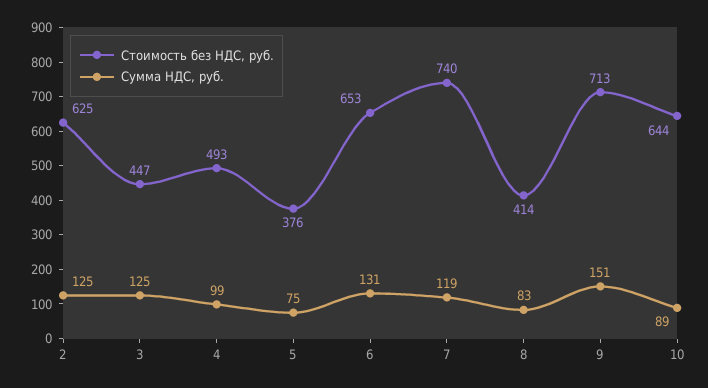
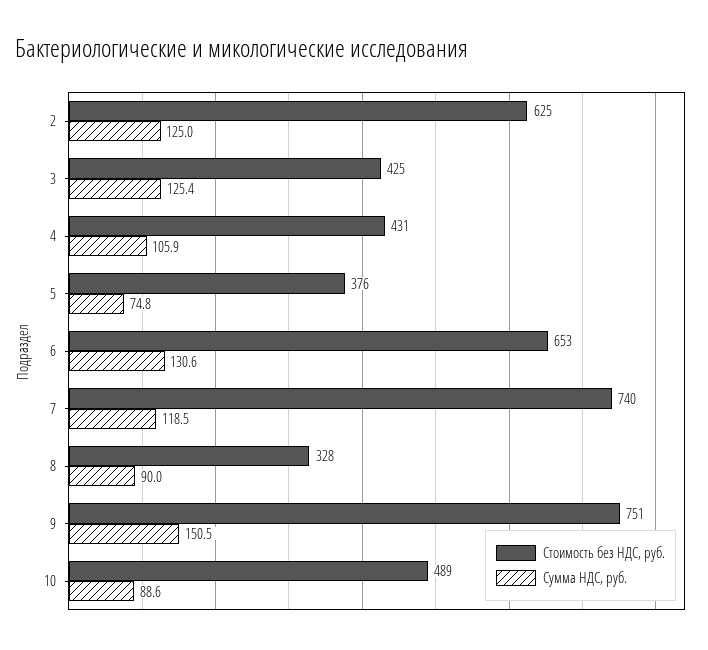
  {
    "Стоимость без НДС, руб.": {
      "2": 625,
-     "3": 447,
+     "3": 425,
-     "4": 493,
+     "4": 431,
      "5": 376,
      "6": 653,
      "7": 740,
-     "8": 414,
+     "8": 328,
-     "9": 713,
+     "9": 751,
-     "10": 644
+     "10": 489
    },
    "Сумма НДС, руб.": {
      "2": 125,
      "3": 125.4,
-     "4": 99,
+     "4": 105.9,
      "5": 74.8,
      "6": 130.6,
      "7": 118.5,
-     "8": 83,
+     "8": 90,
      "9": 150.5,
      "10": 88.6
    }
  }

